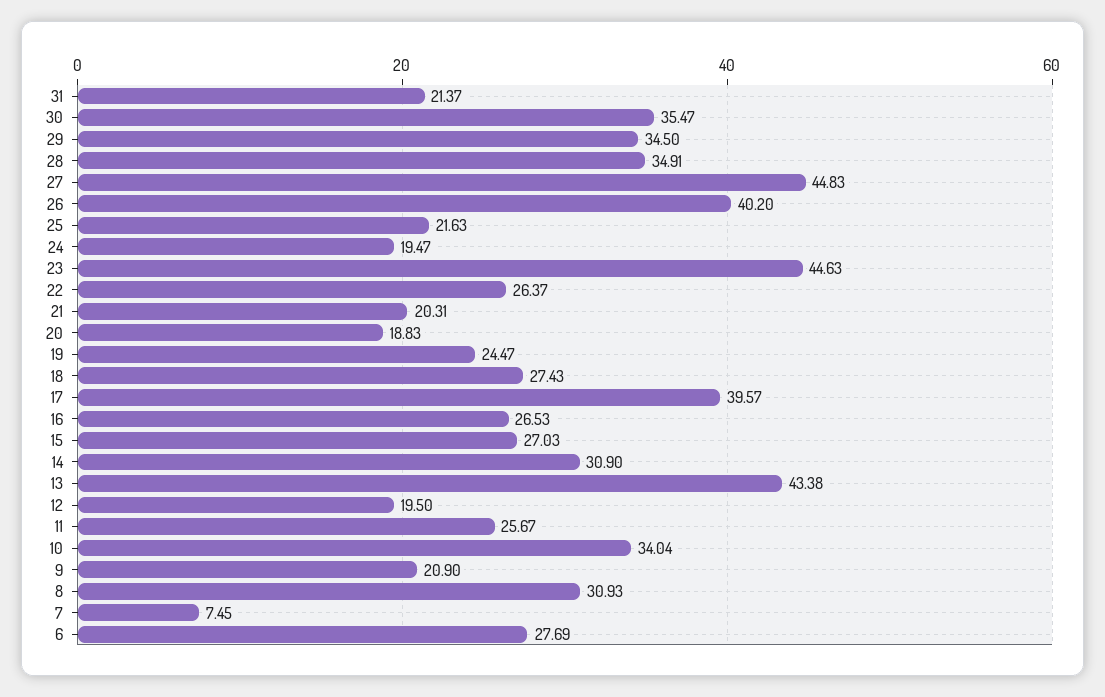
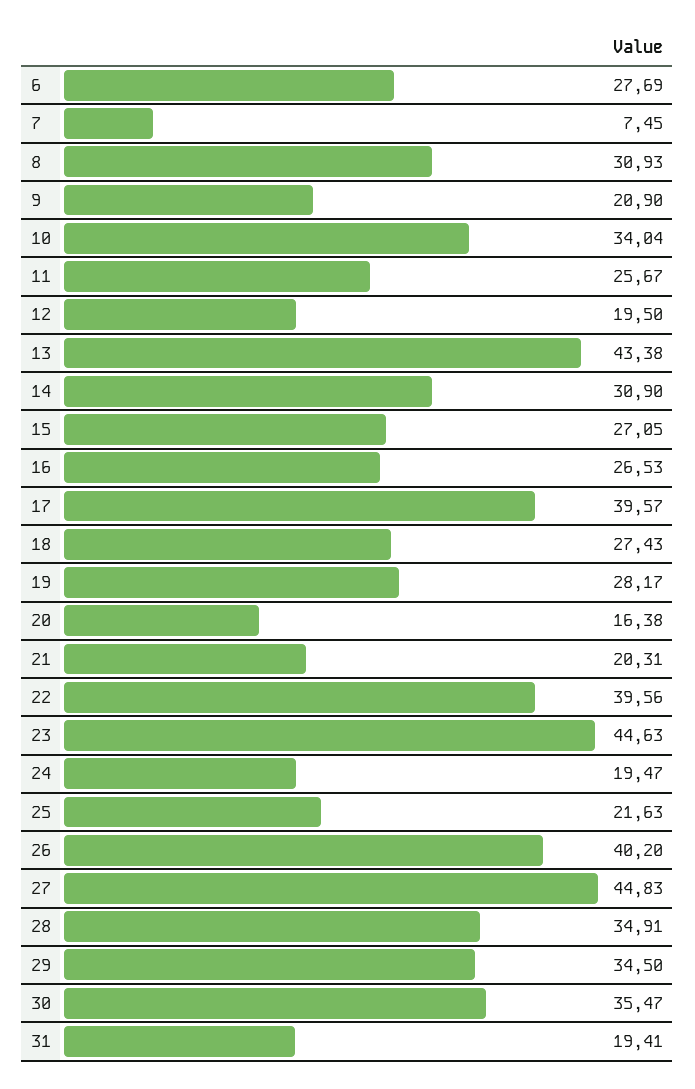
  {
-   "31": 21.37,
+   "31": 19.41,
    "30": 35.47,
    "29": 34.5,
    "28": 34.91,
    "27": 44.83,
    "26": 40.2,
    "25": 21.63,
    "24": 19.47,
    "23": 44.63,
-   "22": 26.37,
+   "22": 39.56,
    "21": 20.31,
-   "20": 18.83,
+   "20": 16.38,
-   "19": 24.47,
+   "19": 28.17,
    "18": 27.43,
    "17": 39.57,
    "16": 26.53,
-   "15": 27.03,
+   "15": 27.05,
    "14": 30.9,
    "13": 43.38,
    "12": 19.5,
    "11": 25.67,
    "10": 34.04,
    "9": 20.9,
    "8": 30.93,
    "7": 7.45,
    "6": 27.69
  }

